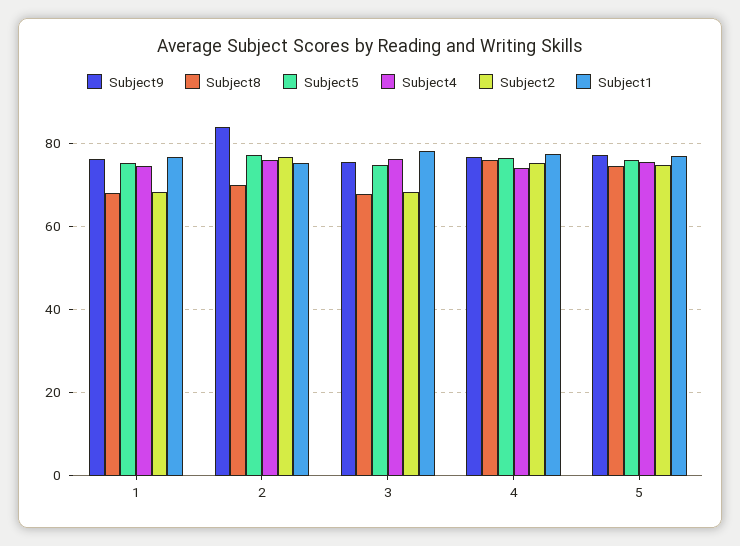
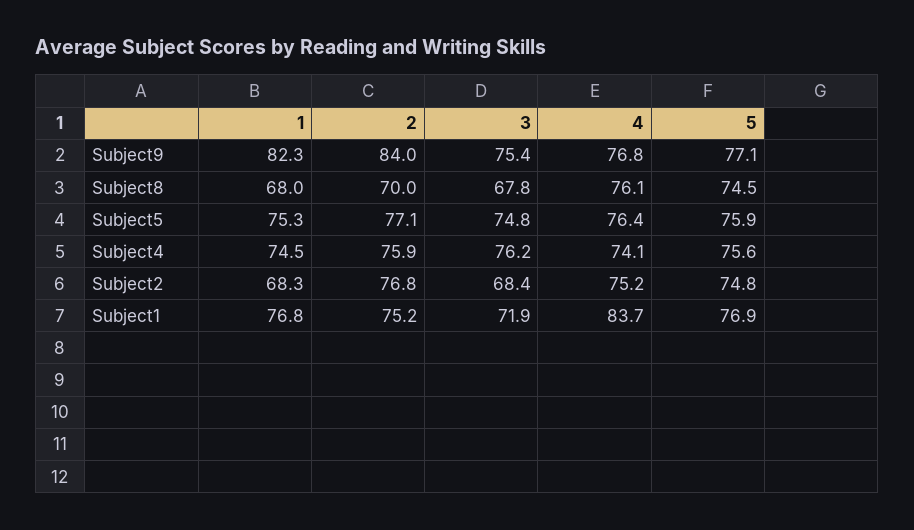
  {
    "Subject9": {
-     "1": 76,
+     "1": 82.3,
      "2": 84,
      "3": 75.4,
      "4": 76.8,
      "5": 77.1
    },
    "Subject8": {
      "1": 68,
      "2": 70,
      "3": 67.8,
      "4": 76.1,
      "5": 74.5
    },
    "Subject5": {
      "1": 75.3,
      "2": 77.1,
      "3": 74.8,
      "4": 76.4,
      "5": 75.9
    },
    "Subject4": {
      "1": 74.5,
      "2": 75.9,
      "3": 76.2,
      "4": 74.1,
      "5": 75.6
    },
    "Subject2": {
      "1": 68.3,
      "2": 76.8,
      "3": 68.4,
      "4": 75.2,
      "5": 74.8
    },
    "Subject1": {
      "1": 76.8,
      "2": 75.2,
-     "3": 78,
+     "3": 71.9,
-     "4": 78,
+     "4": 83.7,
      "5": 76.9
    }
  }

